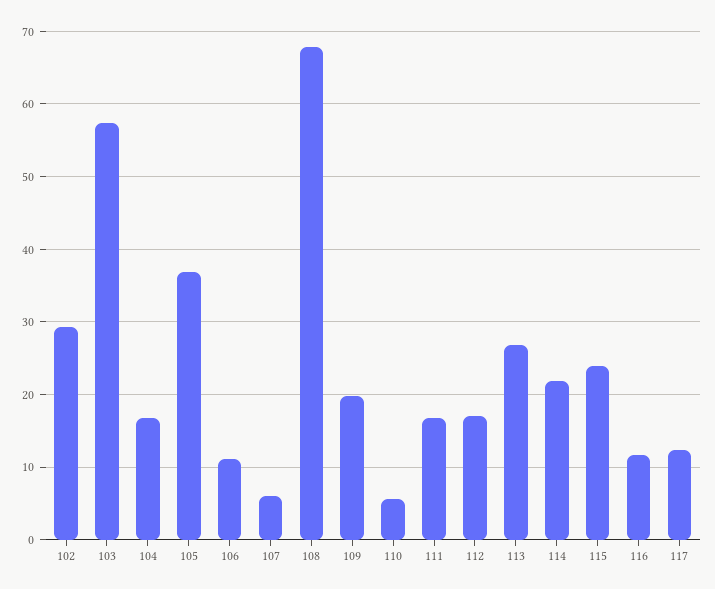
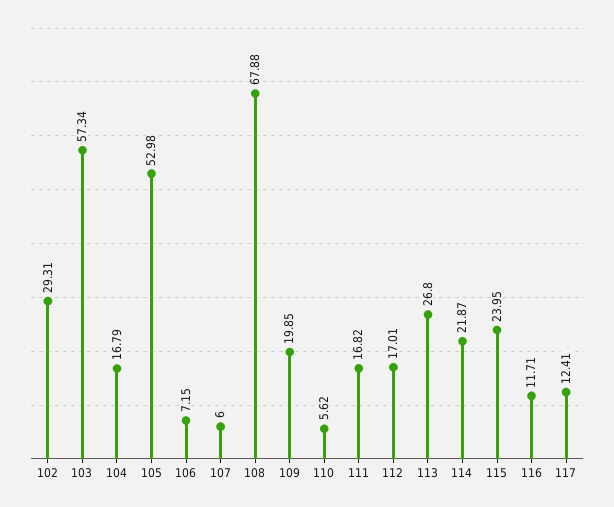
  {
    "102": 29.31,
    "103": 57.34,
    "104": 16.79,
-   "105": 37,
+   "105": 52.98,
-   "106": 11,
+   "106": 7.15,
    "107": 6,
    "108": 67.88,
    "109": 19.85,
    "110": 5.62,
    "111": 16.82,
    "112": 17.01,
    "113": 26.8,
    "114": 21.87,
    "115": 23.95,
    "116": 11.71,
    "117": 12.41
  }

